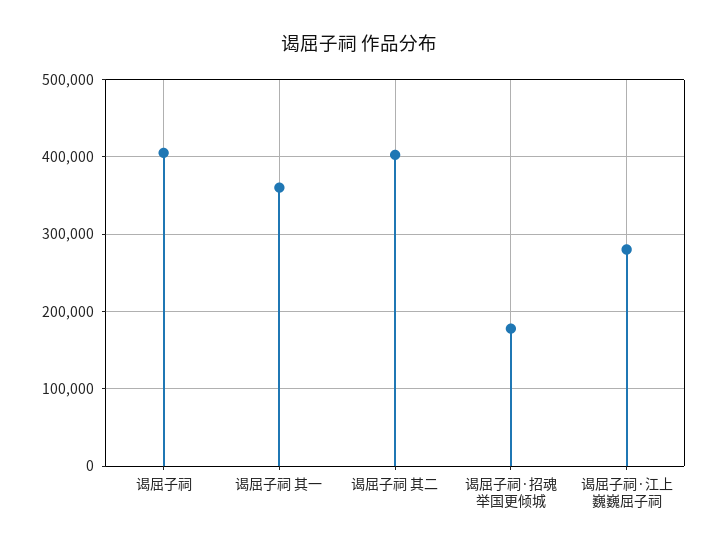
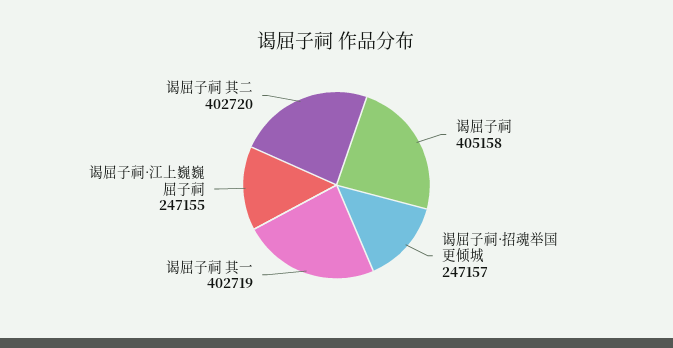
  {
    "谒屈子祠": 405158,
-   "谒屈子祠 其一": 360000,
+   "谒屈子祠 其一": 402719,
    "谒屈子祠 其二": 402720,
-   "谒屈子祠·招魂举国更倾城": 180000,
+   "谒屈子祠·招魂举国更倾城": 247157,
-   "谒屈子祠·江上巍巍屈子祠": 280000
+   "谒屈子祠·江上巍巍屈子祠": 247155
  }

